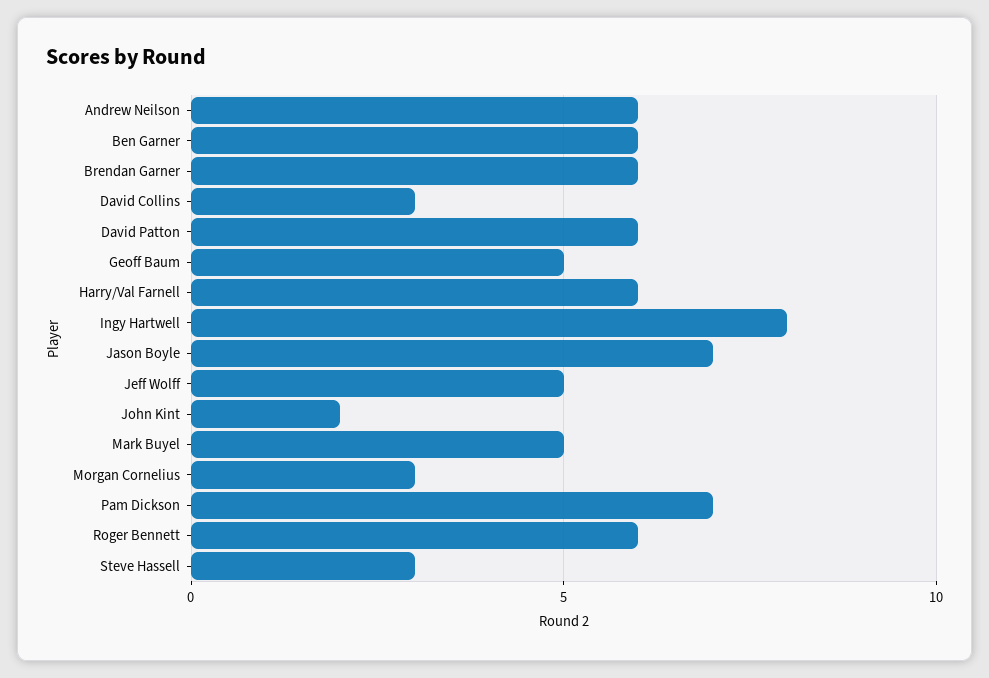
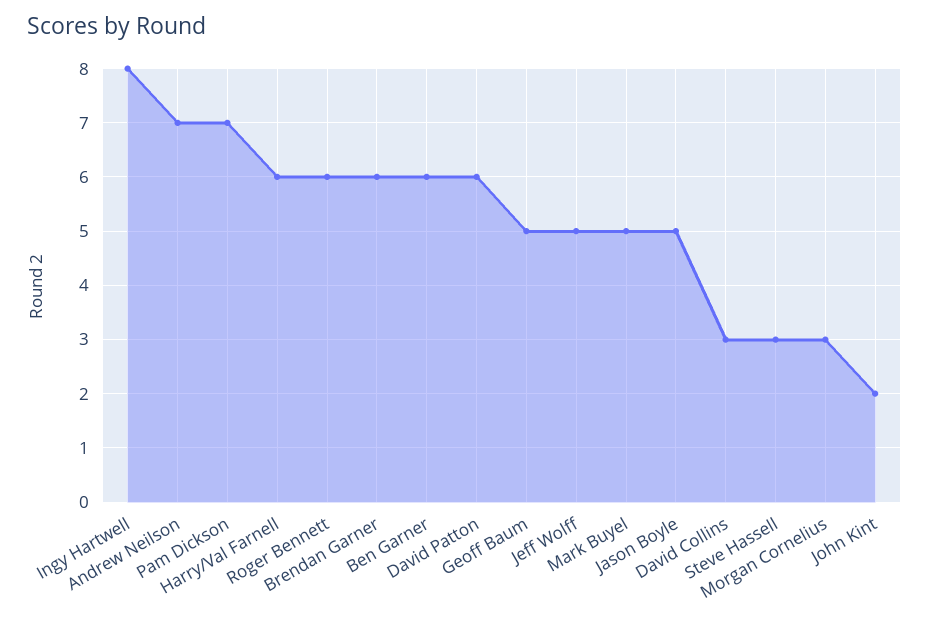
  {
-   "Andrew Neilson": 6,
+   "Andrew Neilson": 7,
    "Ben Garner": 6,
    "Brendan Garner": 6,
    "David Collins": 3,
    "David Patton": 6,
    "Geoff Baum": 5,
    "Harry/Val Farnell": 6,
    "Ingy Hartwell": 8,
-   "Jason Boyle": 7,
+   "Jason Boyle": 5,
    "Jeff Wolff": 5,
    "John Kint": 2,
    "Mark Buyel": 5,
    "Morgan Cornelius": 3,
    "Pam Dickson": 7,
    "Roger Bennett": 6,
    "Steve Hassell": 3
  }

